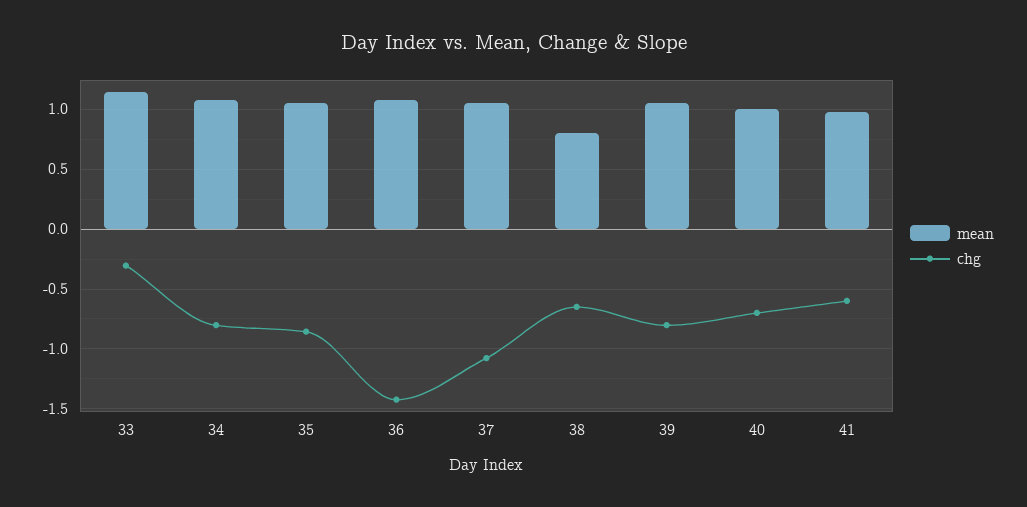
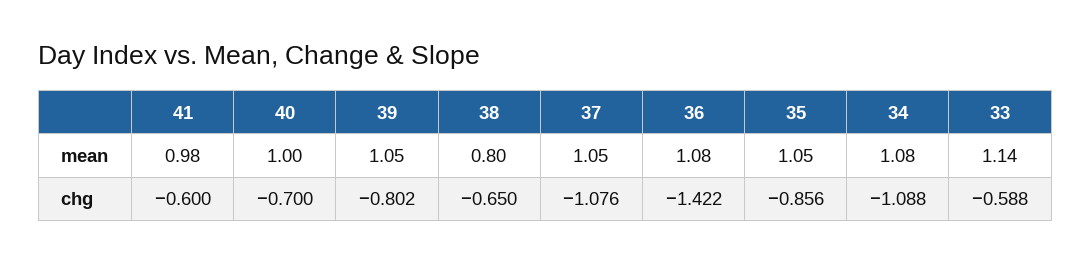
  {
    "mean": {
      "33": 1.14,
      "34": 1.08,
      "35": 1.05,
      "36": 1.08,
      "37": 1.05,
      "38": 0.8,
      "39": 1.05,
      "40": 1,
      "41": 0.98
    },
    "chg": {
-     "33": -0.3,
+     "33": -0.588,
-     "34": -0.8,
+     "34": -1.088,
      "35": -0.856,
      "36": -1.422,
      "37": -1.076,
      "38": -0.65,
      "39": -0.802,
      "40": -0.7,
      "41": -0.6
    }
  }

